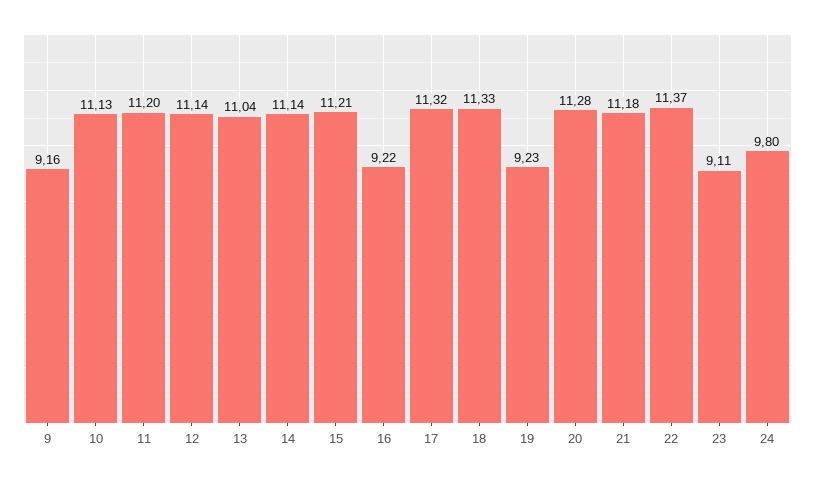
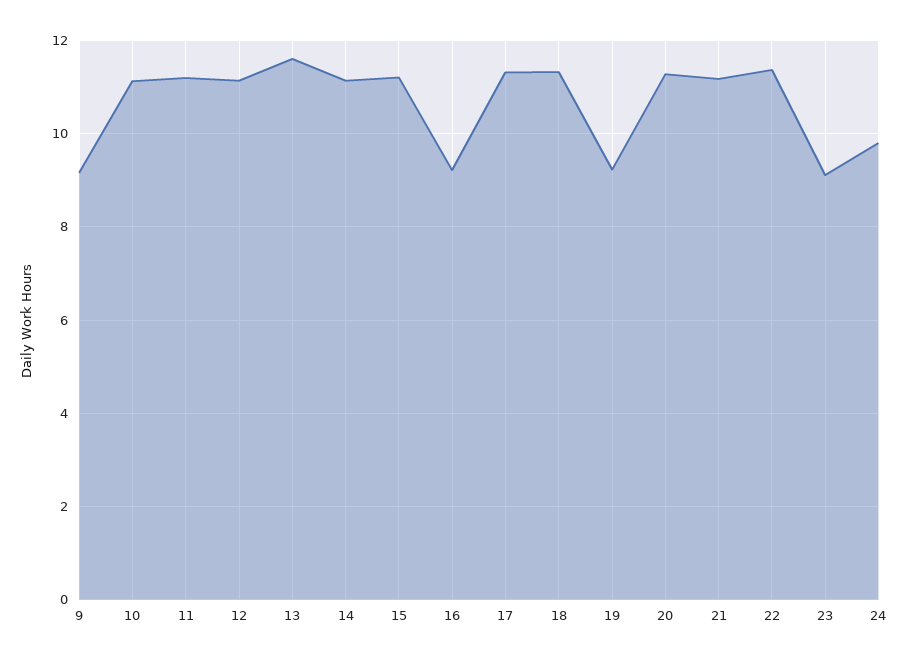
  {
    "9": 9.16,
    "10": 11.13,
    "11": 11.2,
    "12": 11.14,
-   "13": 11.04,
+   "13": 11.6,
    "14": 11.14,
    "15": 11.21,
    "16": 9.22,
    "17": 11.32,
    "18": 11.33,
    "19": 9.23,
    "20": 11.28,
    "21": 11.18,
    "22": 11.37,
    "23": 9.11,
    "24": 9.8
  }

